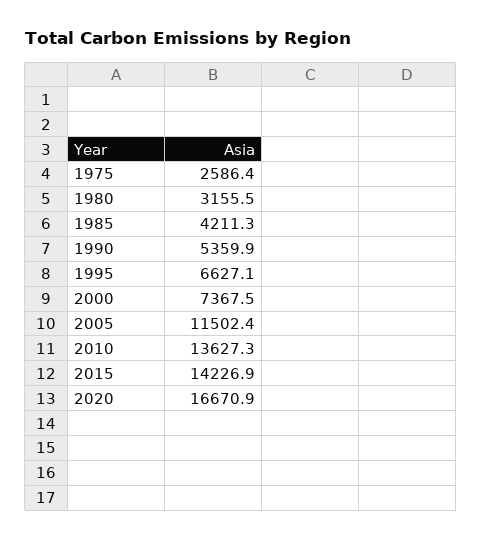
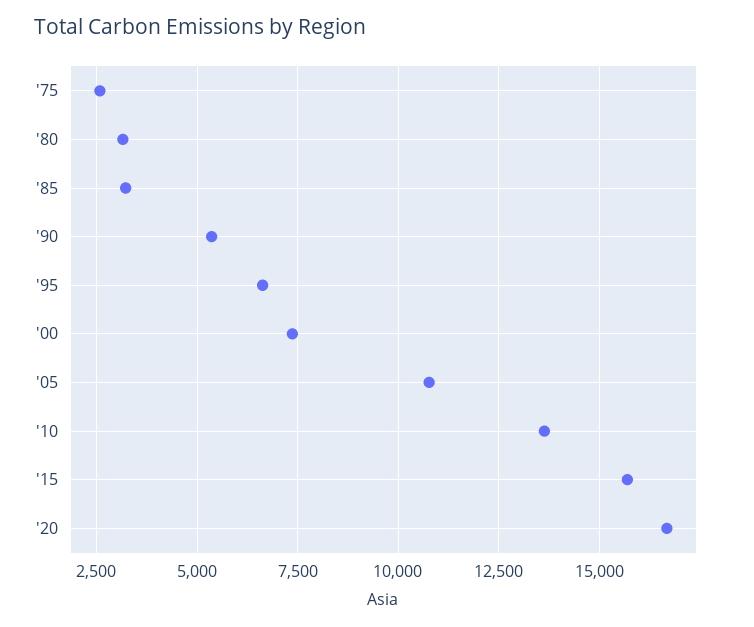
  {
    "1975": 2586.4,
    "1980": 3155.5,
-   "1985": 4211.3,
+   "1985": 3250,
    "1990": 5359.9,
    "1995": 6627.1,
    "2000": 7367.5,
-   "2005": 11502.4,
+   "2005": 10750,
    "2010": 13627.3,
-   "2015": 14226.9,
+   "2015": 15750,
    "2020": 16670.9
  }

